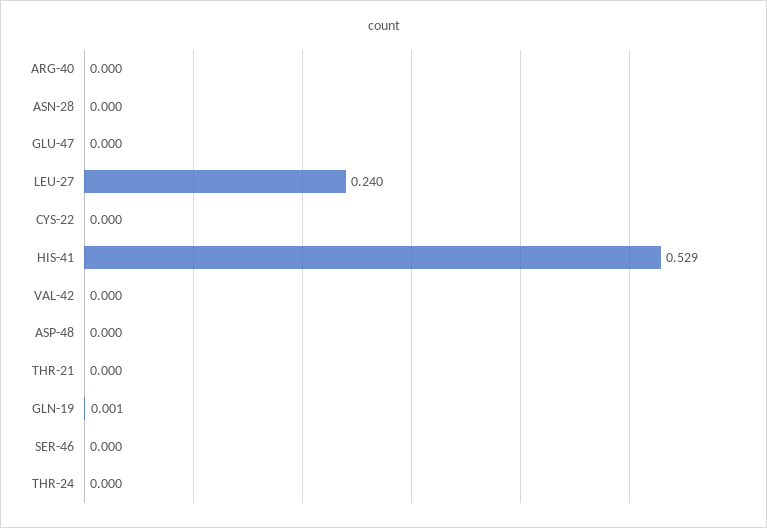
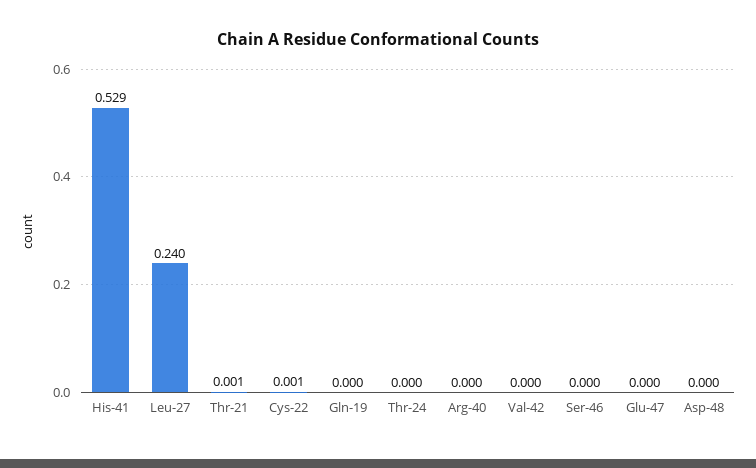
  {
    "ARG-40": 0,
-   "ASN-28": 0,
    "GLU-47": 0,
    "LEU-27": 0.24,
-   "CYS-22": 0,
+   "CYS-22": 0.001,
    "HIS-41": 0.529,
    "VAL-42": 0,
    "ASP-48": 0,
-   "THR-21": 0,
+   "THR-21": 0.001,
-   "GLN-19": 0.001,
+   "GLN-19": 0,
    "SER-46": 0,
    "THR-24": 0
  }

